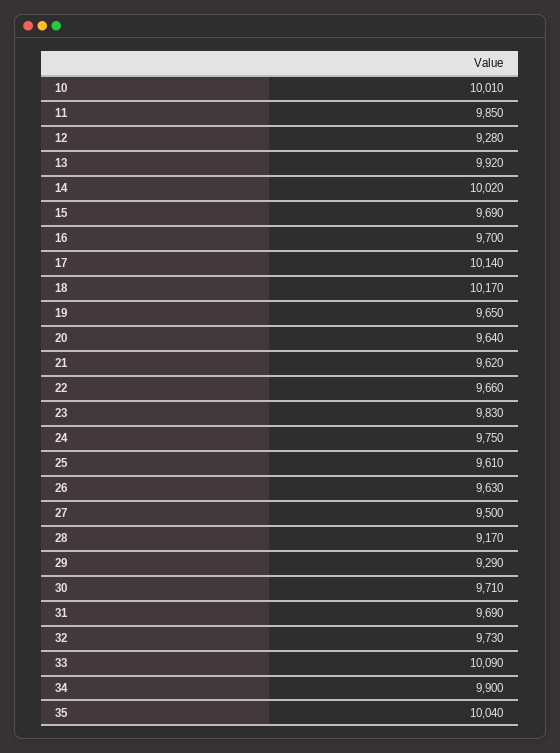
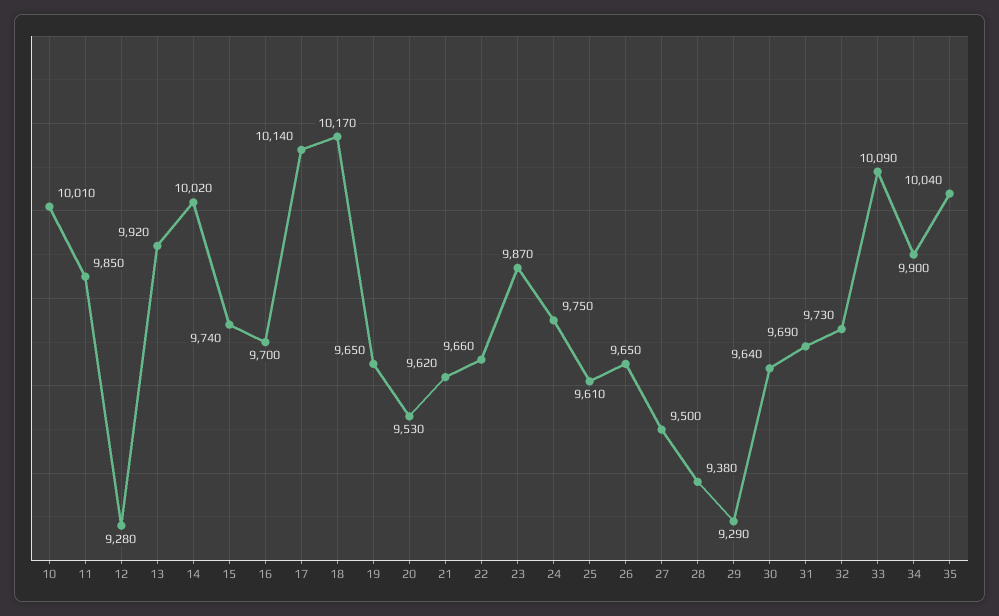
  {
    "10": 10010,
    "11": 9850,
    "12": 9280,
    "13": 9920,
    "14": 10020,
-   "15": 9690,
+   "15": 9740,
    "16": 9700,
    "17": 10140,
    "18": 10170,
    "19": 9650,
-   "20": 9640,
+   "20": 9530,
    "21": 9620,
    "22": 9660,
-   "23": 9830,
+   "23": 9870,
    "24": 9750,
    "25": 9610,
-   "26": 9630,
+   "26": 9650,
    "27": 9500,
-   "28": 9170,
+   "28": 9380,
    "29": 9290,
-   "30": 9710,
+   "30": 9640,
    "31": 9690,
    "32": 9730,
    "33": 10090,
    "34": 9900,
    "35": 10040
  }

